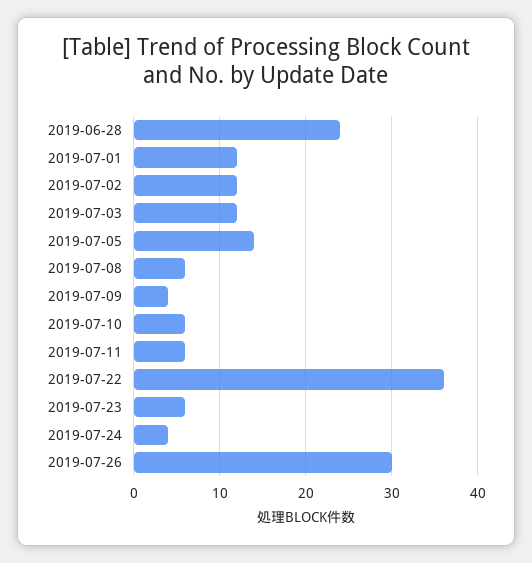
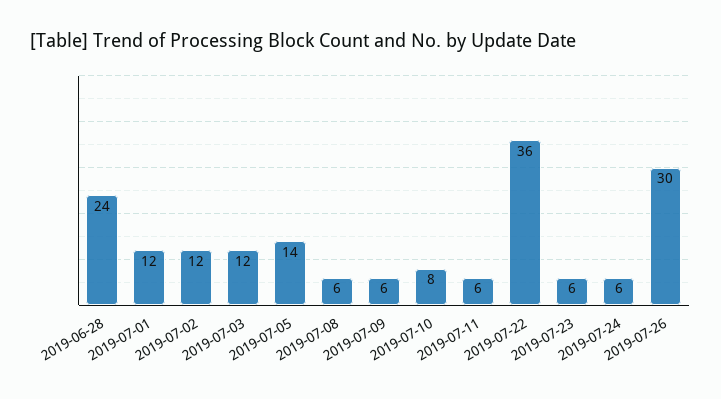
  {
    "2019-06-28": 24,
    "2019-07-01": 12,
    "2019-07-02": 12,
    "2019-07-03": 12,
    "2019-07-05": 14,
    "2019-07-08": 6,
-   "2019-07-09": 4,
+   "2019-07-09": 6,
-   "2019-07-10": 6,
+   "2019-07-10": 8,
    "2019-07-11": 6,
    "2019-07-22": 36,
    "2019-07-23": 6,
-   "2019-07-24": 4,
+   "2019-07-24": 6,
    "2019-07-26": 30
  }

